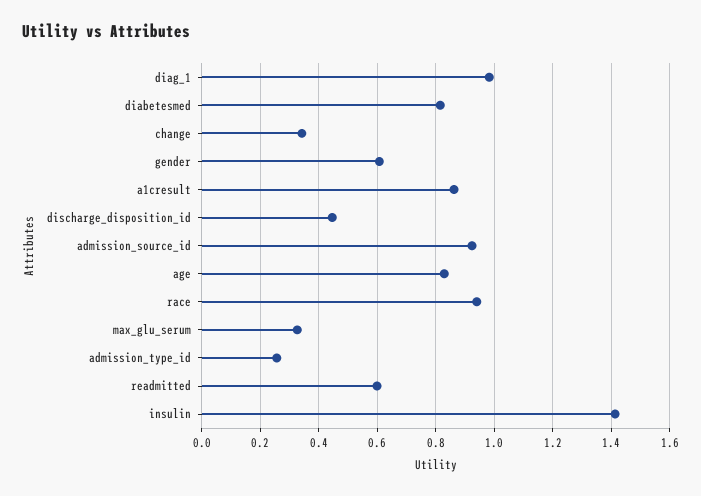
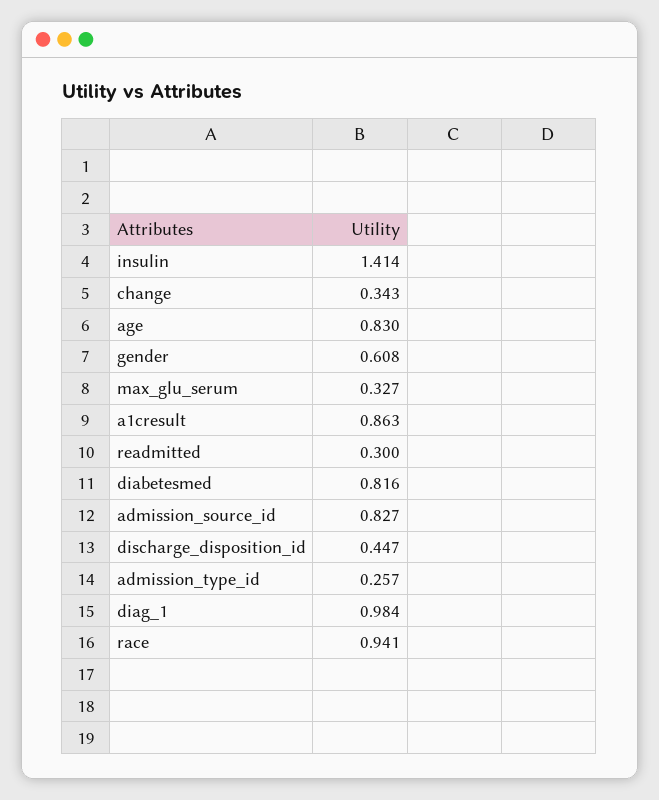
  {
    "diag_1": 0.984,
    "diabetesmed": 0.816,
    "change": 0.343,
    "gender": 0.608,
    "a1cresult": 0.863,
    "discharge_disposition_id": 0.447,
-   "admission_source_id": 0.925,
+   "admission_source_id": 0.827,
    "age": 0.83,
    "race": 0.941,
    "max_glu_serum": 0.327,
    "admission_type_id": 0.257,
-   "readmitted": 0.6,
+   "readmitted": 0.3,
    "insulin": 1.414
  }

